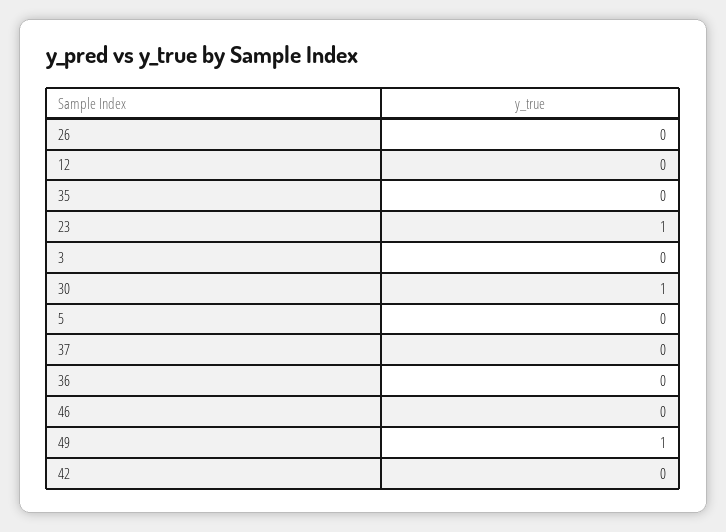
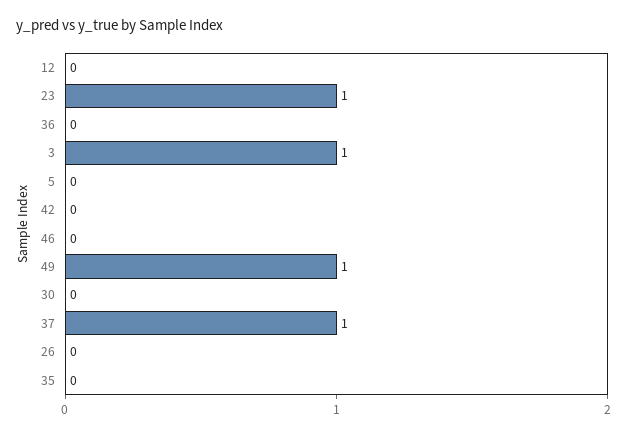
  {
    "26": 0,
    "12": 0,
    "35": 0,
    "23": 1,
-   "3": 0,
+   "3": 1,
-   "30": 1,
+   "30": 0,
    "5": 0,
-   "37": 0,
+   "37": 1,
    "36": 0,
    "46": 0,
    "49": 1,
    "42": 0
  }

